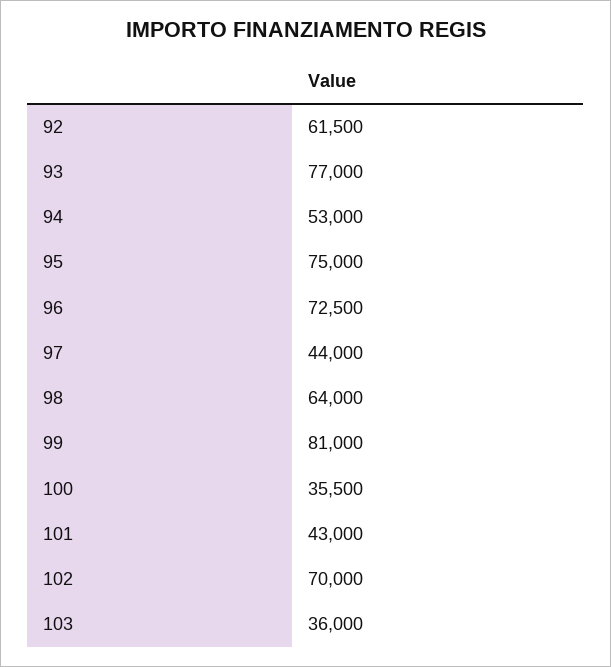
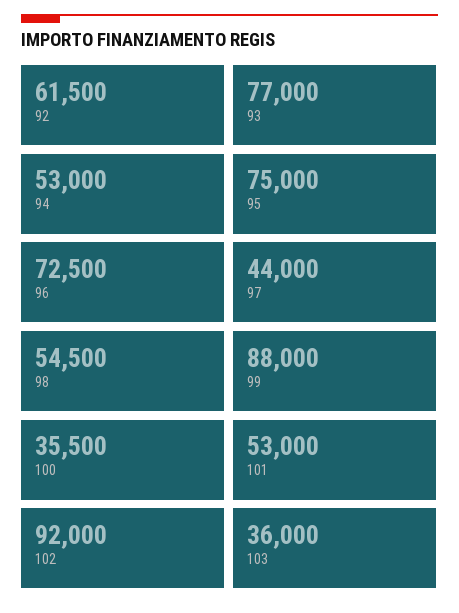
  {
    "92": 61500,
    "93": 77000,
    "94": 53000,
    "95": 75000,
    "96": 72500,
    "97": 44000,
-   "98": 64000,
+   "98": 54500,
-   "99": 81000,
+   "99": 88000,
    "100": 35500,
-   "101": 43000,
+   "101": 53000,
-   "102": 70000,
+   "102": 92000,
    "103": 36000
  }

